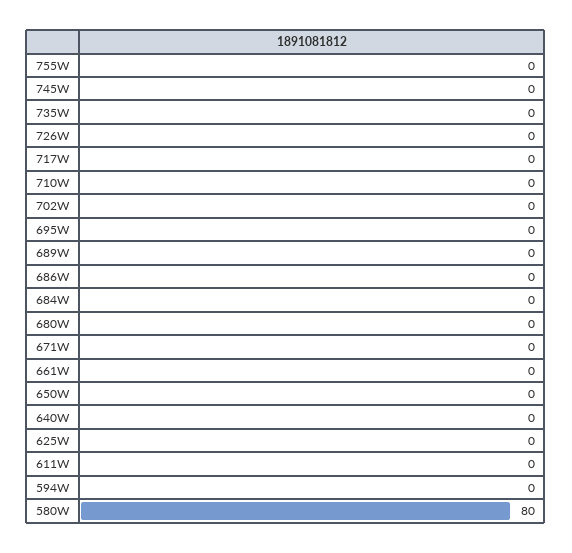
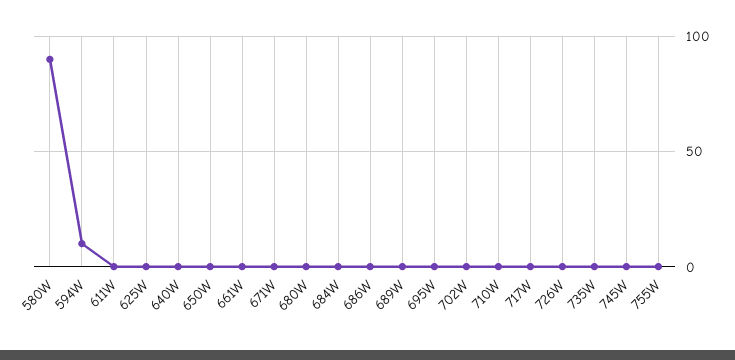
  {
    "755W": 0,
    "745W": 0,
    "735W": 0,
    "726W": 0,
    "717W": 0,
    "710W": 0,
    "702W": 0,
    "695W": 0,
    "689W": 0,
    "686W": 0,
    "684W": 0,
    "680W": 0,
    "671W": 0,
    "661W": 0,
    "650W": 0,
    "640W": 0,
    "625W": 0,
    "611W": 0,
-   "594W": 0,
+   "594W": 10,
-   "580W": 80
+   "580W": 90
  }

